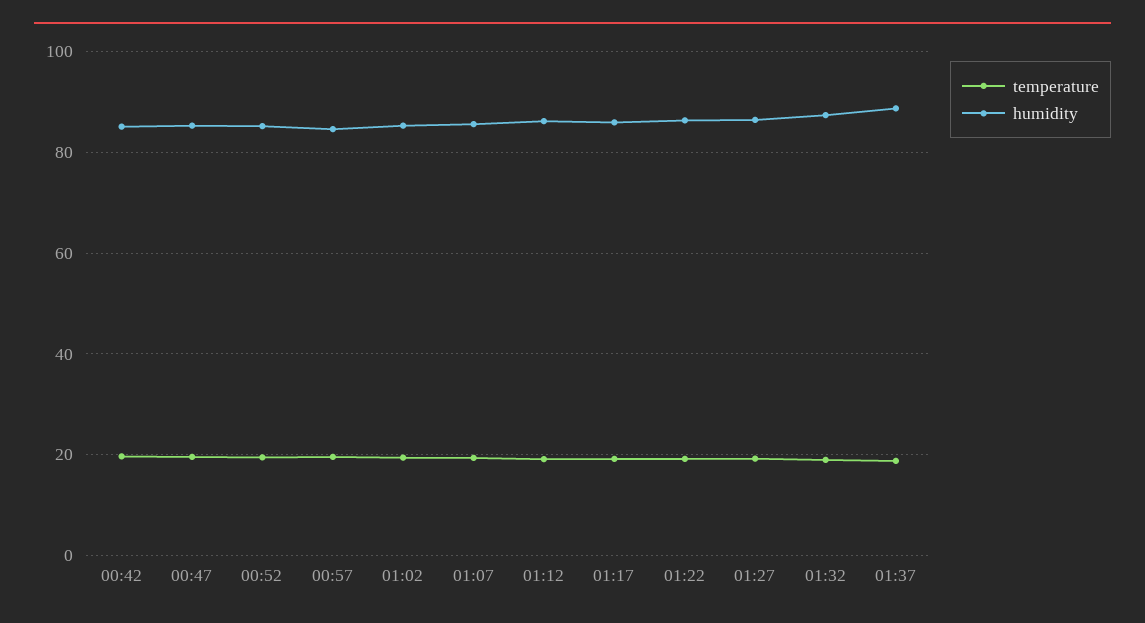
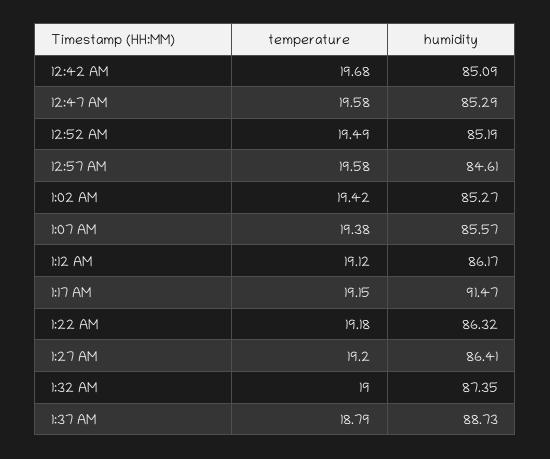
  {
    "temperature": {
      "00:42": 19.68,
      "00:47": 19.58,
      "00:52": 19.49,
      "00:57": 19.58,
      "01:02": 19.42,
      "01:07": 19.38,
      "01:12": 19.12,
      "01:17": 19.15,
      "01:22": 19.18,
      "01:27": 19.2,
      "01:32": 19,
      "01:37": 18.79
    },
    "humidity": {
      "00:42": 85.09,
      "00:47": 85.29,
      "00:52": 85.19,
      "00:57": 84.61,
      "01:02": 85.27,
      "01:07": 85.57,
      "01:12": 86.17,
-     "01:17": 86,
+     "01:17": 91.47,
      "01:22": 86.32,
      "01:27": 86.41,
      "01:32": 87.35,
      "01:37": 88.73
    }
  }

